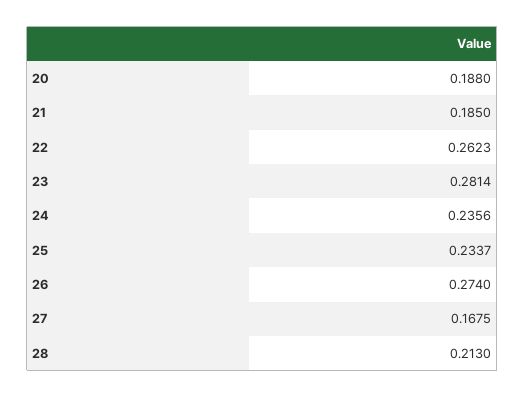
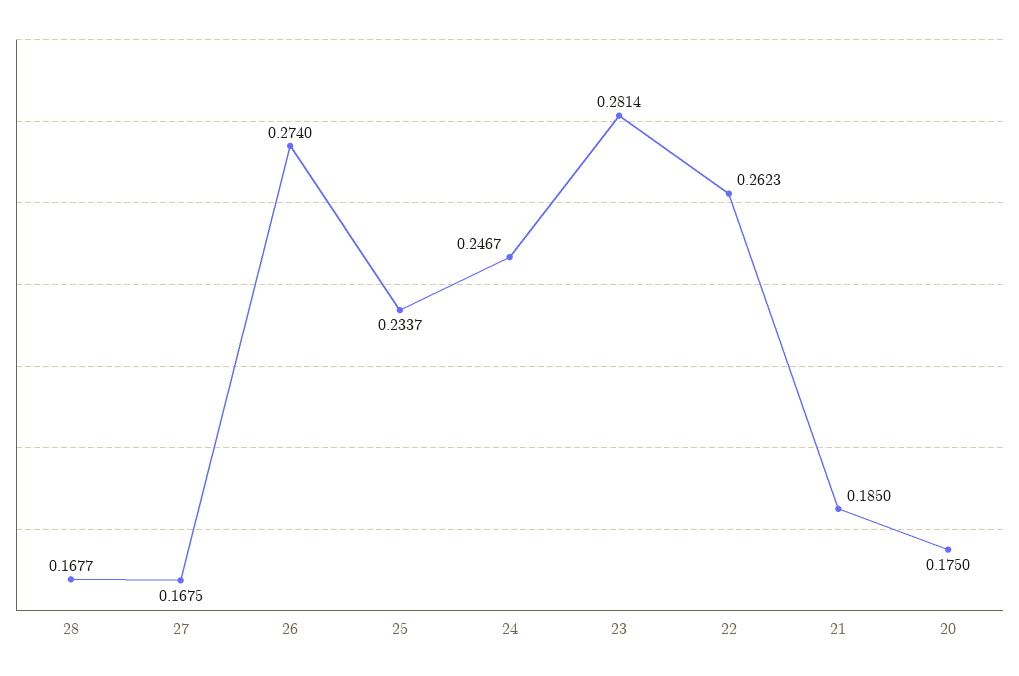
  {
-   "20": 0.188,
+   "20": 0.175,
    "21": 0.185,
    "22": 0.2623,
    "23": 0.2814,
-   "24": 0.2356,
+   "24": 0.2467,
    "25": 0.2337,
    "26": 0.274,
    "27": 0.1675,
-   "28": 0.213
+   "28": 0.1677
  }

